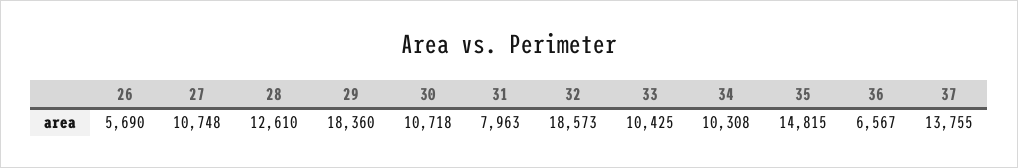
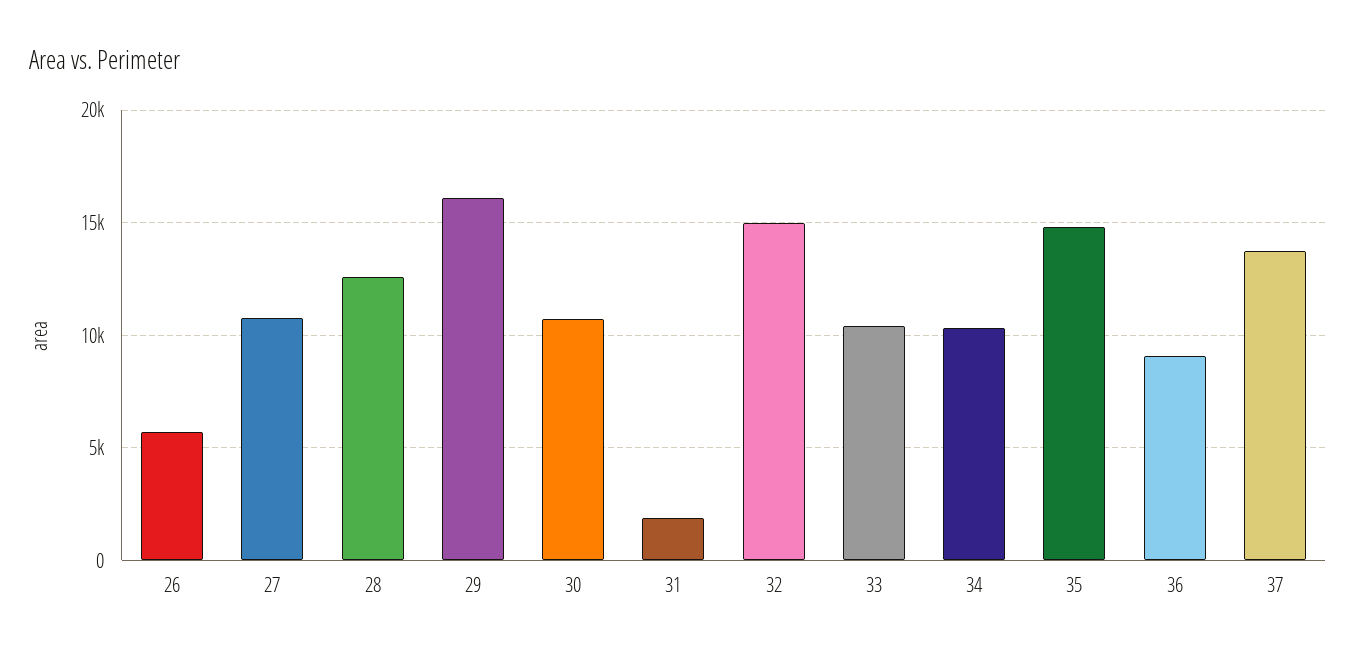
  {
    "26": 5690,
    "27": 10748,
    "28": 12610,
-   "29": 18360,
+   "29": 16000,
    "30": 10718,
-   "31": 7963,
+   "31": 2000,
-   "32": 18573,
+   "32": 15000,
    "33": 10425,
    "34": 10308,
    "35": 14815,
-   "36": 6567,
+   "36": 9000,
    "37": 13755
  }

